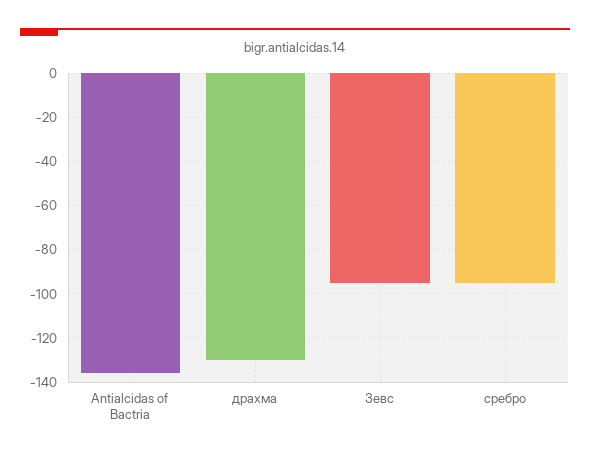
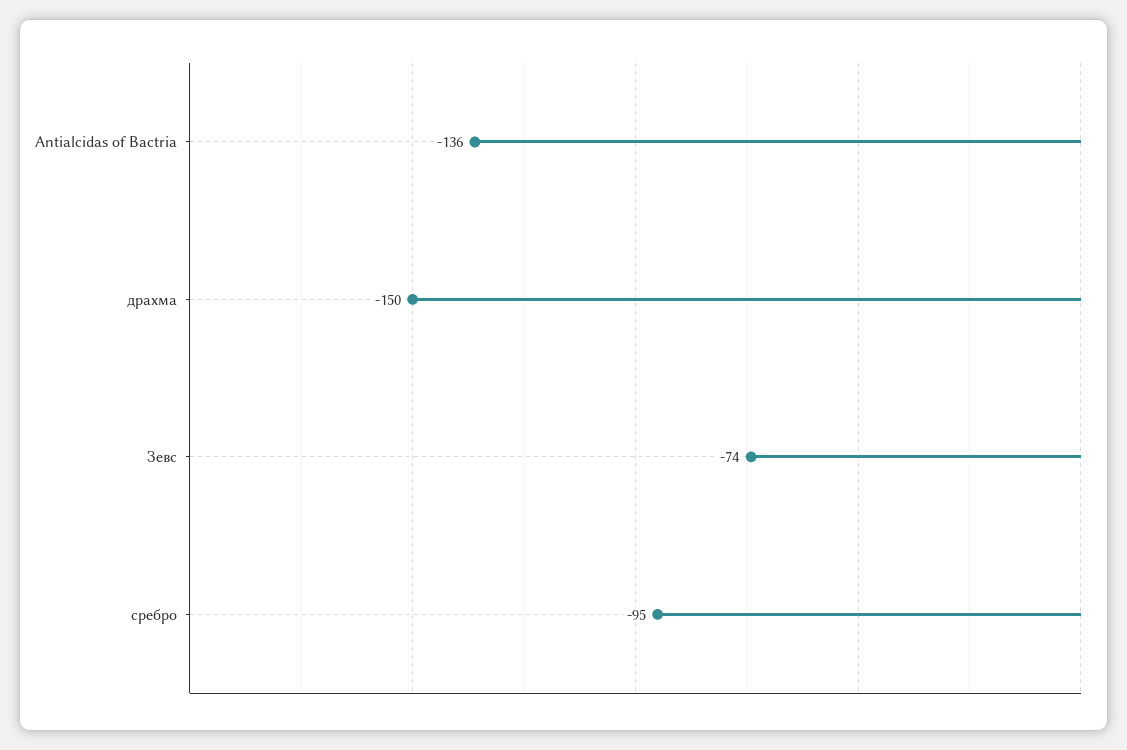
  {
    "Antialcidas of Bactria": -136,
-   "драхма": -130,
+   "драхма": -150,
-   "Зевс": -95,
+   "Зевс": -74,
    "сребро": -95
  }

